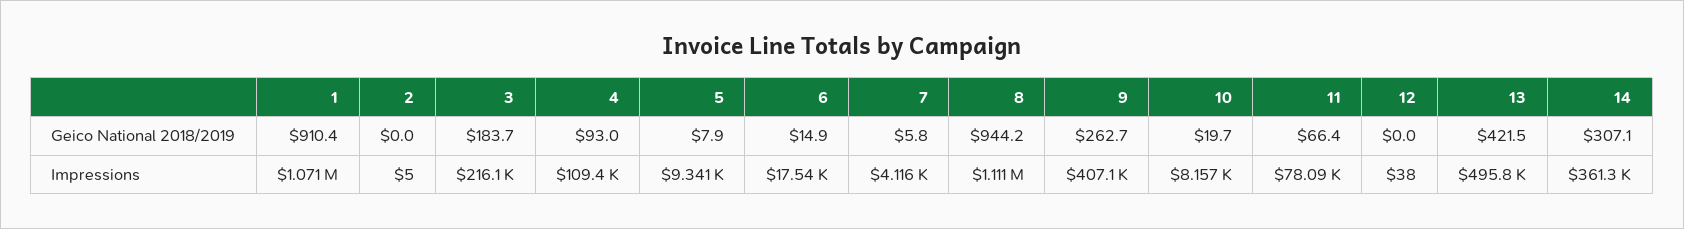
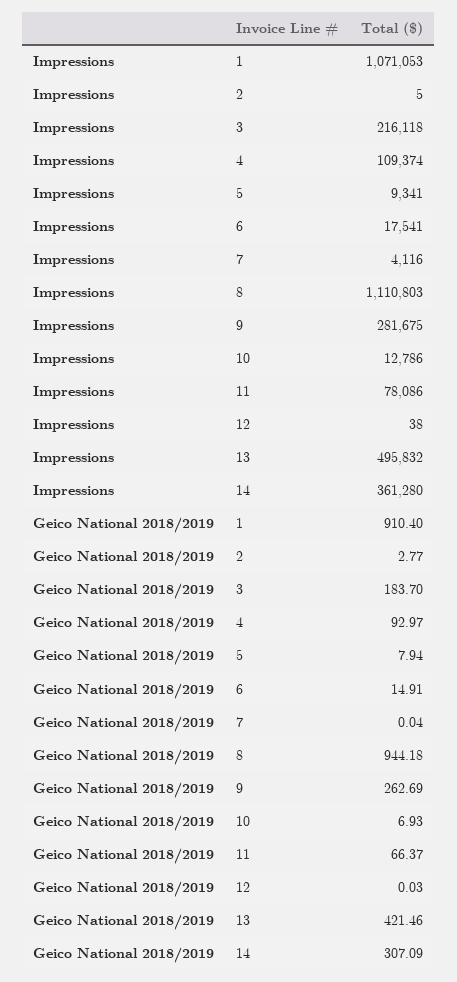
  {
    "1": {
      "Geico National 2018/2019": 910.4,
      "Impressions": 1071053
    },
    "2": {
-     "Geico National 2018/2019": 0,
+     "Geico National 2018/2019": 2.77,
      "Impressions": 5
    },
    "3": {
      "Geico National 2018/2019": 183.7,
      "Impressions": 216118
    },
    "4": {
      "Geico National 2018/2019": 92.97,
      "Impressions": 109374
    },
    "5": {
      "Geico National 2018/2019": 7.94,
      "Impressions": 9341
    },
    "6": {
      "Geico National 2018/2019": 14.91,
      "Impressions": 17541
    },
    "7": {
-     "Geico National 2018/2019": 5.8,
+     "Geico National 2018/2019": 0.04,
      "Impressions": 4116
    },
    "8": {
      "Geico National 2018/2019": 944.18,
      "Impressions": 1110803
    },
    "9": {
      "Geico National 2018/2019": 262.69,
-     "Impressions": 407100
+     "Impressions": 281675
    },
    "10": {
-     "Geico National 2018/2019": 19.7,
+     "Geico National 2018/2019": 6.93,
-     "Impressions": 8157
+     "Impressions": 12786
    },
    "11": {
      "Geico National 2018/2019": 66.37,
      "Impressions": 78086
    },
    "12": {
      "Geico National 2018/2019": 0.03,
      "Impressions": 38
    },
    "13": {
      "Geico National 2018/2019": 421.46,
      "Impressions": 495832
    },
    "14": {
      "Geico National 2018/2019": 307.09,
      "Impressions": 361280
    }
  }

